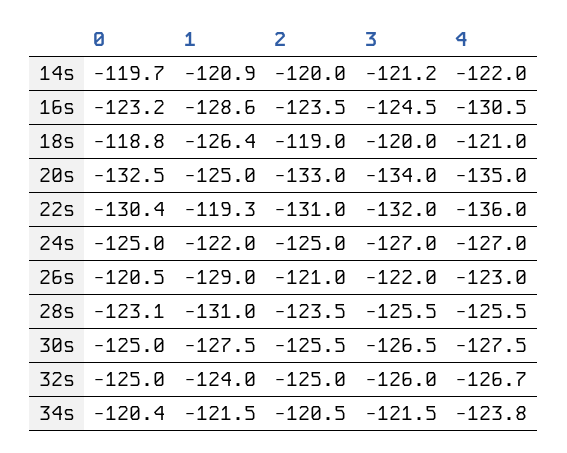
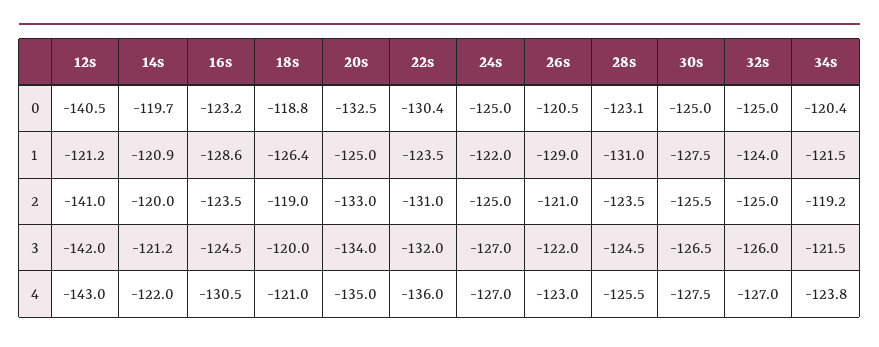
  {
    "0": {
      "14s": -119.7,
      "16s": -123.2,
      "18s": -118.8,
      "20s": -132.5,
      "22s": -130.4,
      "24s": -125,
      "26s": -120.5,
      "28s": -123.1,
      "30s": -125,
      "32s": -125,
-     "34s": -120.4
+     "34s": -120.4,
+     "12s": -140.5
    },
    "1": {
      "14s": -120.9,
      "16s": -128.6,
      "18s": -126.4,
      "20s": -125,
-     "22s": -119.3,
+     "22s": -123.5,
      "24s": -122,
      "26s": -129,
      "28s": -131,
      "30s": -127.5,
      "32s": -124,
-     "34s": -121.5
+     "34s": -121.5,
+     "12s": -121.2
    },
    "2": {
      "14s": -120,
      "16s": -123.5,
      "18s": -119,
      "20s": -133,
      "22s": -131,
      "24s": -125,
      "26s": -121,
      "28s": -123.5,
      "30s": -125.5,
      "32s": -125,
-     "34s": -120.5
+     "34s": -119.2,
+     "12s": -141
    },
    "3": {
      "14s": -121.2,
      "16s": -124.5,
      "18s": -120,
      "20s": -134,
      "22s": -132,
      "24s": -127,
      "26s": -122,
-     "28s": -125.5,
+     "28s": -124.5,
      "30s": -126.5,
      "32s": -126,
-     "34s": -121.5
+     "34s": -121.5,
+     "12s": -142
    },
    "4": {
      "14s": -122,
      "16s": -130.5,
      "18s": -121,
      "20s": -135,
      "22s": -136,
      "24s": -127,
      "26s": -123,
      "28s": -125.5,
      "30s": -127.5,
-     "32s": -126.7,
+     "32s": -127,
-     "34s": -123.8
+     "34s": -123.8,
+     "12s": -143
    }
  }

